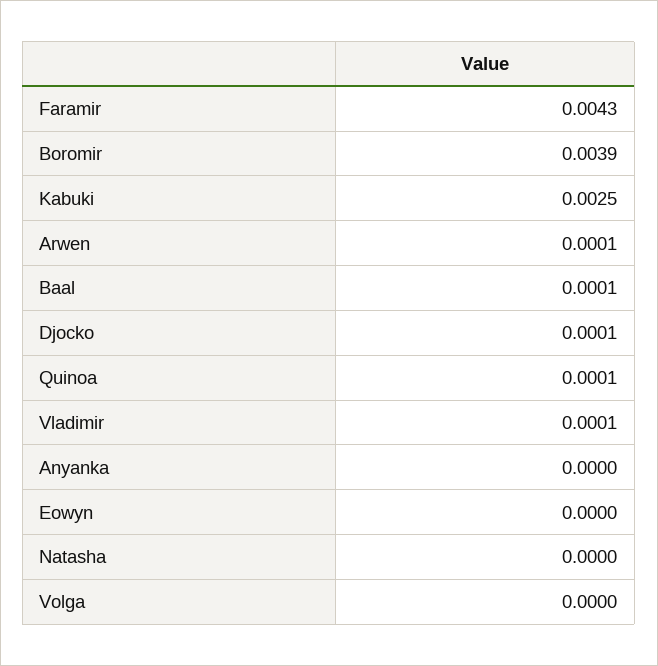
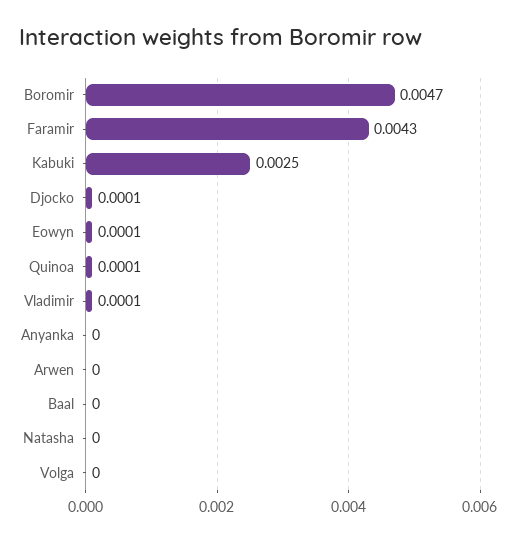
  {
    "Faramir": 0.0043,
-   "Boromir": 0.0039,
+   "Boromir": 0.0047,
    "Kabuki": 0.0025,
-   "Arwen": 0.0001,
+   "Arwen": 0,
-   "Baal": 0.0001,
+   "Baal": 0,
    "Djocko": 0.0001,
    "Quinoa": 0.0001,
    "Vladimir": 0.0001,
    "Anyanka": 0,
-   "Eowyn": 0,
+   "Eowyn": 0.0001,
    "Natasha": 0,
    "Volga": 0
  }

